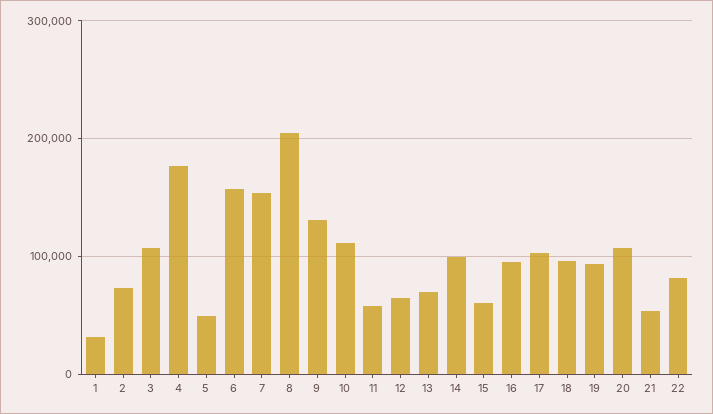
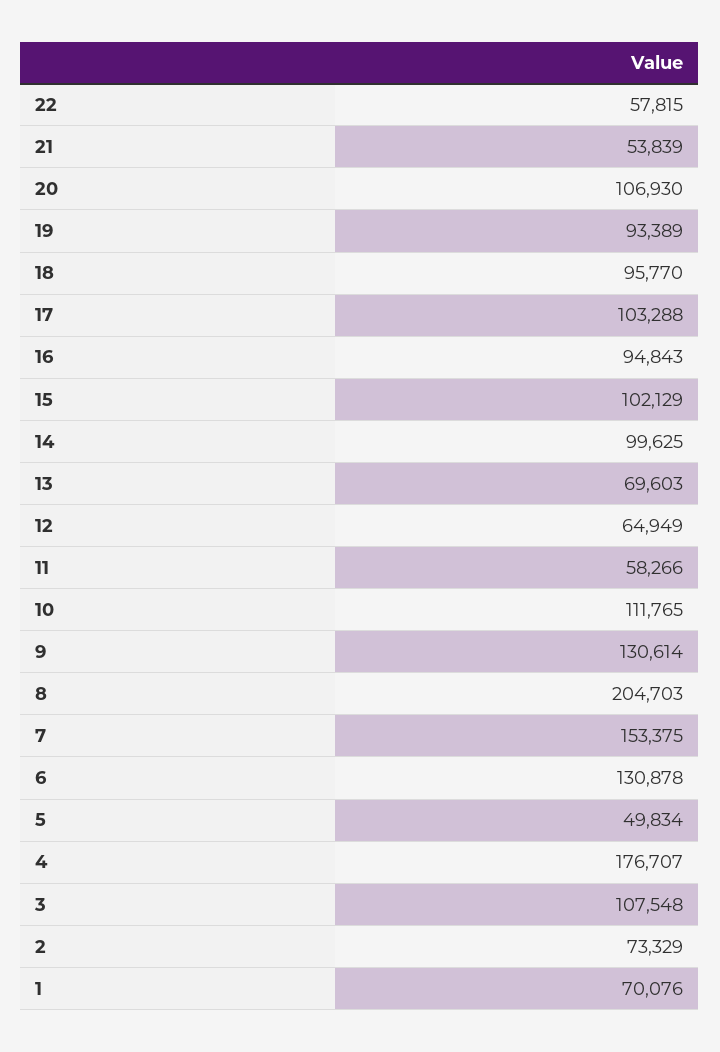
  {
-   "1": 30000,
+   "1": 70076,
    "2": 73329,
    "3": 107548,
    "4": 176707,
    "5": 49834,
-   "6": 160000,
+   "6": 130878,
    "7": 153375,
    "8": 204703,
    "9": 130614,
    "10": 111765,
    "11": 58266,
    "12": 64949,
    "13": 69603,
    "14": 99625,
-   "15": 60000,
+   "15": 102129,
    "16": 94843,
    "17": 103288,
    "18": 95770,
    "19": 93389,
    "20": 106930,
    "21": 53839,
-   "22": 80000
+   "22": 57815
  }

